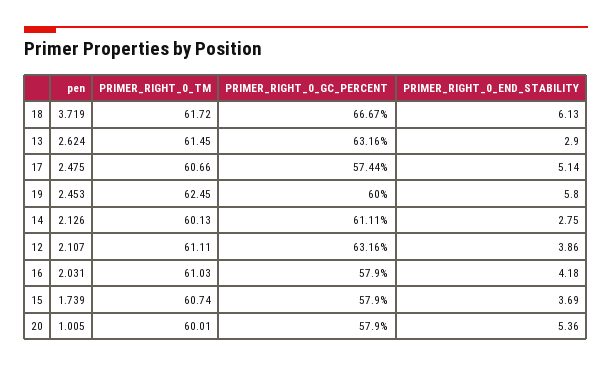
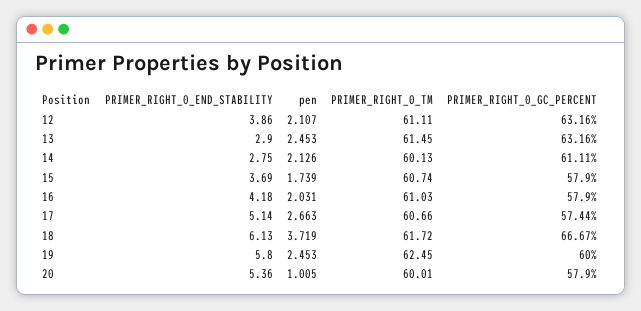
  {
    "pen": {
      "18": 3.719,
-     "13": 2.624,
+     "13": 2.453,
-     "17": 2.475,
+     "17": 2.663,
      "19": 2.453,
      "14": 2.126,
      "12": 2.107,
      "16": 2.031,
      "15": 1.739,
      "20": 1.005
    },
    "PRIMER_RIGHT_0_TM": {
      "18": 61.72,
      "13": 61.45,
      "17": 60.66,
      "19": 62.45,
      "14": 60.13,
      "12": 61.11,
      "16": 61.03,
      "15": 60.74,
      "20": 60.01
    },
    "PRIMER_RIGHT_0_GC_PERCENT": {
      "18": 66.67,
      "13": 63.16,
      "17": 57.44,
      "19": 60,
      "14": 61.11,
      "12": 63.16,
      "16": 57.9,
      "15": 57.9,
      "20": 57.9
    },
    "PRIMER_RIGHT_0_END_STABILITY": {
      "18": 6.13,
      "13": 2.9,
      "17": 5.14,
      "19": 5.8,
      "14": 2.75,
      "12": 3.86,
      "16": 4.18,
      "15": 3.69,
      "20": 5.36
    }
  }

